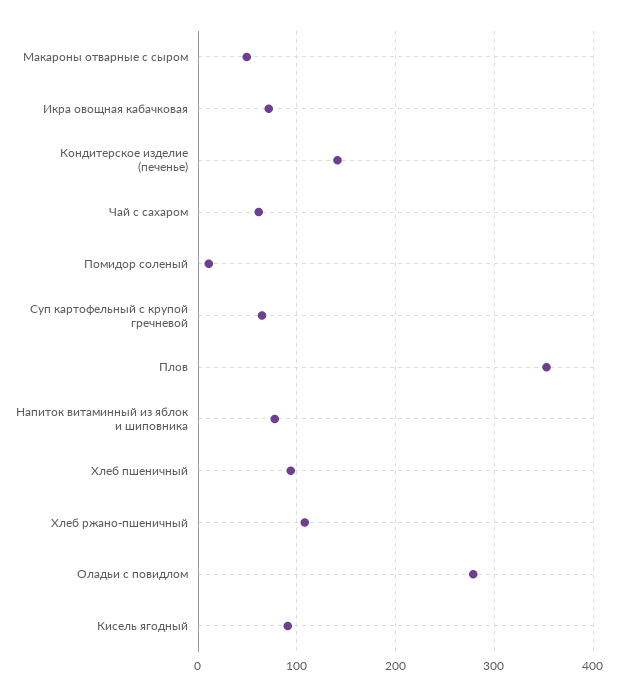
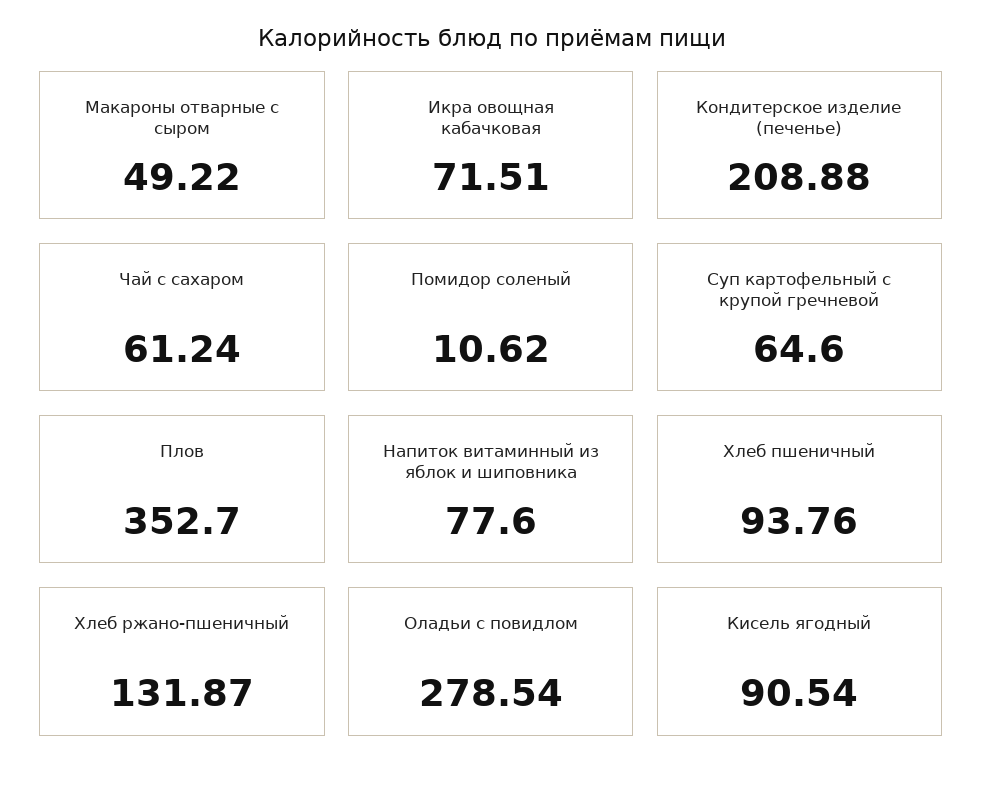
  {
    "Макароны отварные с сыром": 49.22,
    "Икра овощная кабачковая": 71.51,
-   "Кондитерское изделие (печенье)": 140,
+   "Кондитерское изделие (печенье)": 208.88,
    "Чай с сахаром": 61.24,
    "Помидор соленый": 10.62,
    "Суп картофельный с крупой гречневой": 64.6,
    "Плов": 352.7,
    "Напиток витаминный из яблок и шиповника": 77.6,
    "Хлеб пшеничный": 93.76,
-   "Хлеб ржано-пшеничный": 110,
+   "Хлеб ржано-пшеничный": 131.87,
    "Оладьи с повидлом": 278.54,
    "Кисель ягодный": 90.54
  }

